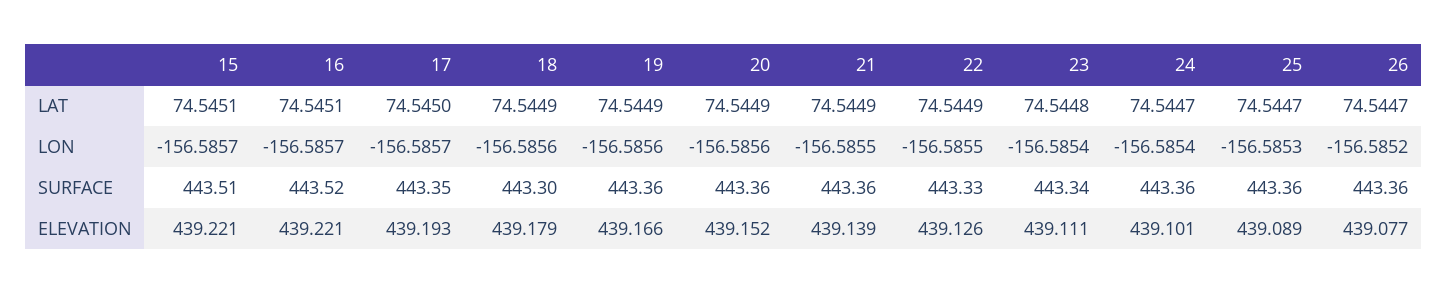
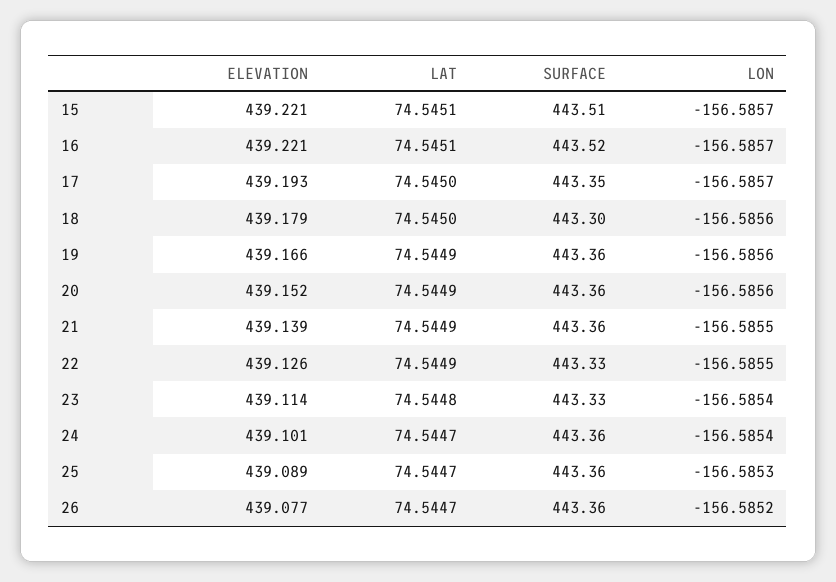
  {
    "15": {
      "LAT": 74.5451,
      "LON": -156.5857,
      "SURFACE": 443.51,
      "ELEVATION": 439.221
    },
    "16": {
      "LAT": 74.5451,
      "LON": -156.5857,
      "SURFACE": 443.52,
      "ELEVATION": 439.221
    },
    "17": {
      "LAT": 74.545,
      "LON": -156.5857,
      "SURFACE": 443.35,
      "ELEVATION": 439.193
    },
    "18": {
-     "LAT": 74.5449,
+     "LAT": 74.545,
      "LON": -156.5856,
      "SURFACE": 443.3,
      "ELEVATION": 439.179
    },
    "19": {
      "LAT": 74.5449,
      "LON": -156.5856,
      "SURFACE": 443.36,
      "ELEVATION": 439.166
    },
    "20": {
      "LAT": 74.5449,
      "LON": -156.5856,
      "SURFACE": 443.36,
      "ELEVATION": 439.152
    },
    "21": {
      "LAT": 74.5449,
      "LON": -156.5855,
      "SURFACE": 443.36,
      "ELEVATION": 439.139
    },
    "22": {
      "LAT": 74.5449,
      "LON": -156.5855,
      "SURFACE": 443.33,
      "ELEVATION": 439.126
    },
    "23": {
      "LAT": 74.5448,
      "LON": -156.5854,
-     "SURFACE": 443.34,
+     "SURFACE": 443.33,
-     "ELEVATION": 439.111
+     "ELEVATION": 439.114
    },
    "24": {
      "LAT": 74.5447,
      "LON": -156.5854,
      "SURFACE": 443.36,
      "ELEVATION": 439.101
    },
    "25": {
      "LAT": 74.5447,
      "LON": -156.5853,
      "SURFACE": 443.36,
      "ELEVATION": 439.089
    },
    "26": {
      "LAT": 74.5447,
      "LON": -156.5852,
      "SURFACE": 443.36,
      "ELEVATION": 439.077
    }
  }

